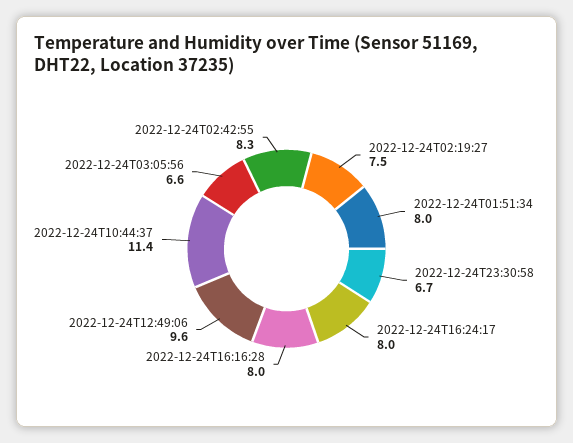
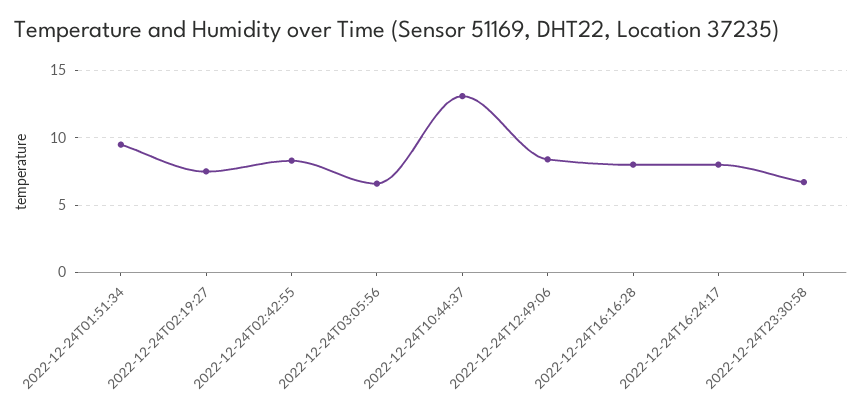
  {
    "2022-12-24T02:19:27": 7.5,
-   "2022-12-24T01:51:34": 8,
+   "2022-12-24T01:51:34": 9.5,
    "2022-12-24T23:30:58": 6.7,
    "2022-12-24T16:24:17": 8,
    "2022-12-24T16:16:28": 8,
-   "2022-12-24T12:49:06": 9.6,
+   "2022-12-24T12:49:06": 8.5,
-   "2022-12-24T10:44:37": 11.4,
+   "2022-12-24T10:44:37": 13,
    "2022-12-24T03:05:56": 6.6,
    "2022-12-24T02:42:55": 8.3
  }

